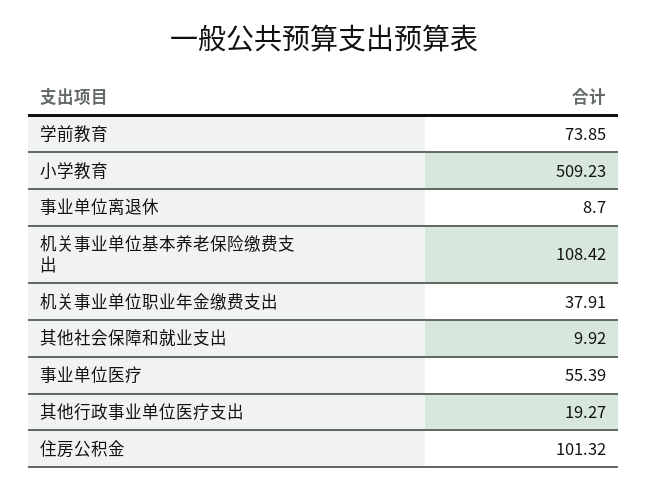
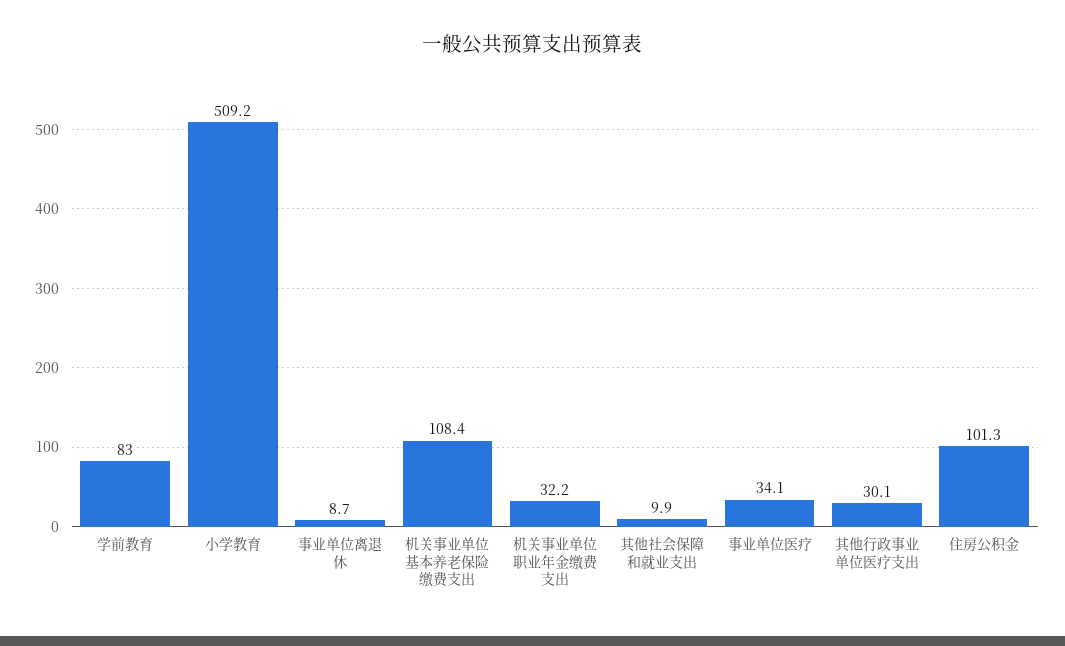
  {
-   "学前教育": 73.85,
+   "学前教育": 83,
    "小学教育": 509.23,
    "事业单位离退休": 8.7,
    "机关事业单位基本养老保险缴费支出": 108.42,
-   "机关事业单位职业年金缴费支出": 37.91,
+   "机关事业单位职业年金缴费支出": 32.2,
    "其他社会保障和就业支出": 9.92,
-   "事业单位医疗": 55.39,
+   "事业单位医疗": 34.1,
-   "其他行政事业单位医疗支出": 19.27,
+   "其他行政事业单位医疗支出": 30.1,
    "住房公积金": 101.32
  }

